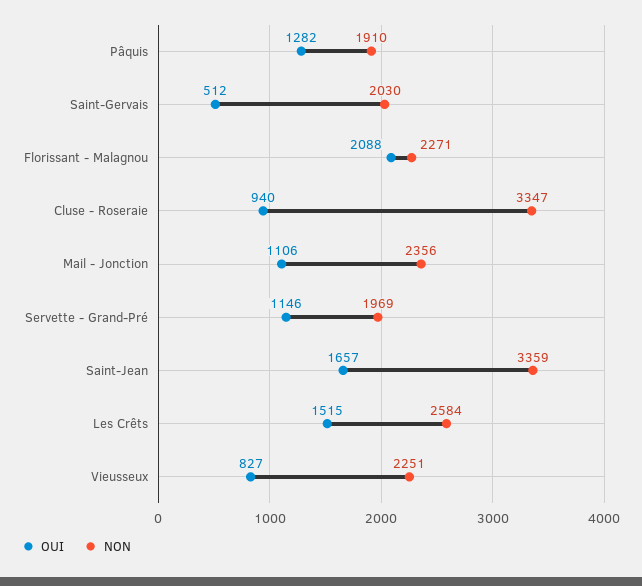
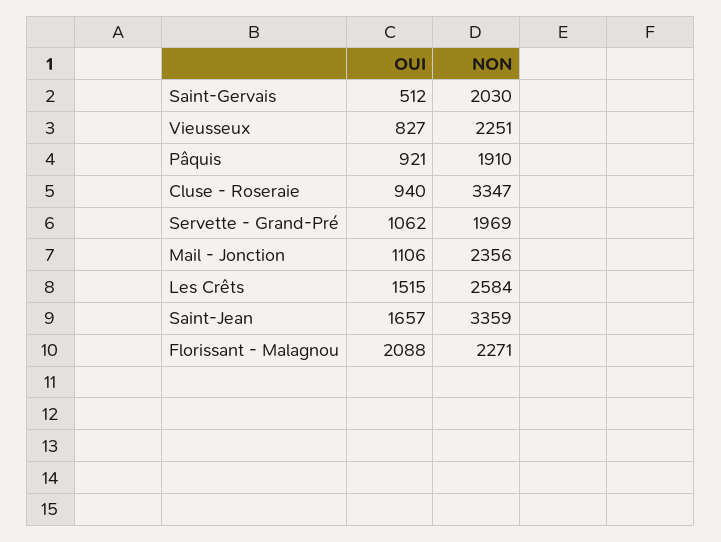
  {
    "OUI": {
-     "Pâquis": 1282,
+     "Pâquis": 921,
      "Saint-Gervais": 512,
      "Florissant - Malagnou": 2088,
      "Cluse - Roseraie": 940,
      "Mail - Jonction": 1106,
-     "Servette - Grand-Pré": 1146,
+     "Servette - Grand-Pré": 1062,
      "Saint-Jean": 1657,
      "Les Crêts": 1515,
      "Vieusseux": 827
    },
    "NON": {
      "Pâquis": 1910,
      "Saint-Gervais": 2030,
      "Florissant - Malagnou": 2271,
      "Cluse - Roseraie": 3347,
      "Mail - Jonction": 2356,
      "Servette - Grand-Pré": 1969,
      "Saint-Jean": 3359,
      "Les Crêts": 2584,
      "Vieusseux": 2251
    }
  }

